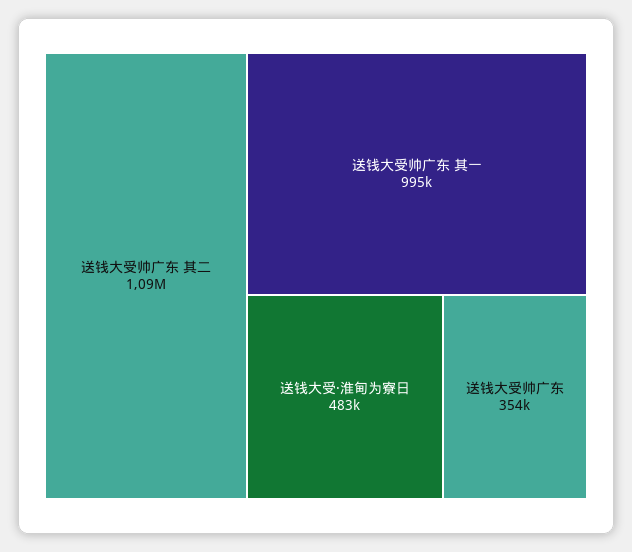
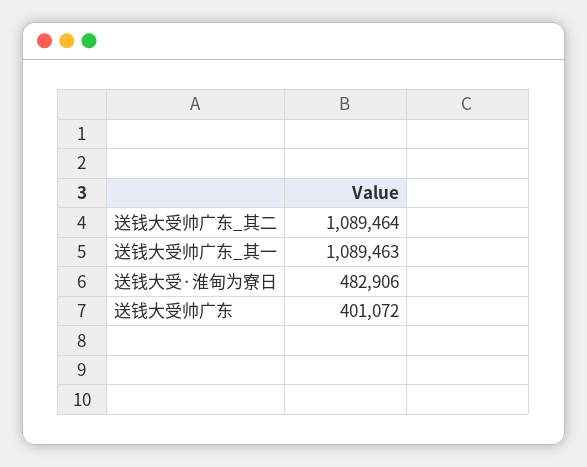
  {
    "送钱大受帅广东 其二": 1089464,
-   "送钱大受帅广东 其一": 995000,
+   "送钱大受帅广东 其一": 1089463,
    "送钱大受·淮甸为寮日": 482906,
-   "送钱大受帅广东": 354000
+   "送钱大受帅广东": 401072
  }

